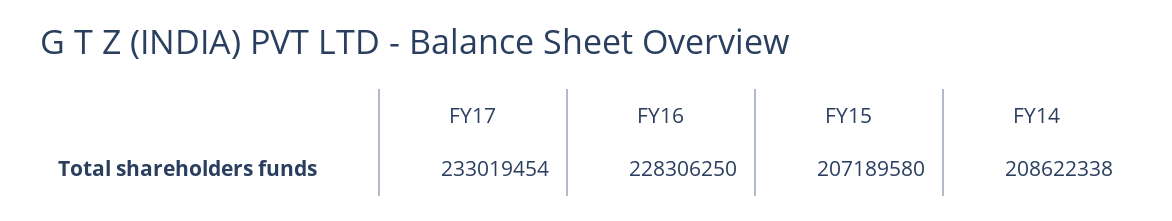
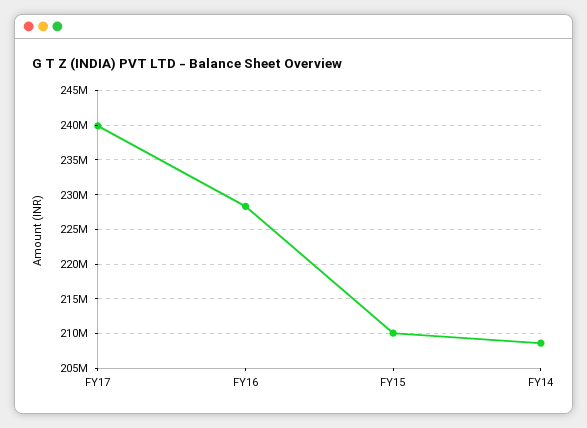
  {
-   "FY17": 233019454,
+   "FY17": 240000000,
    "FY16": 228306250,
-   "FY15": 207189580,
+   "FY15": 210000000,
    "FY14": 208622338
  }

